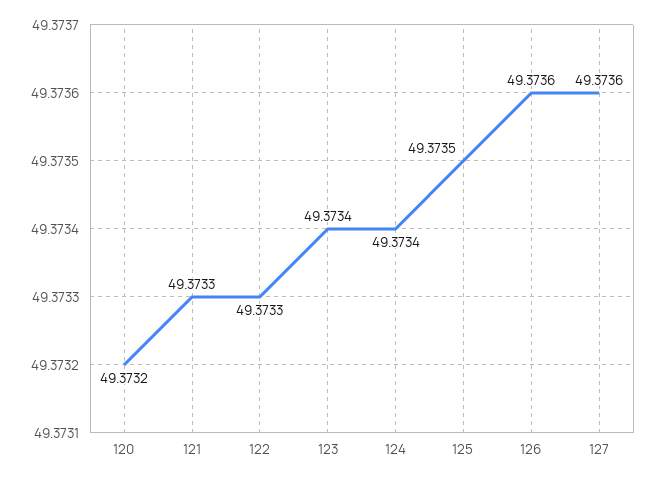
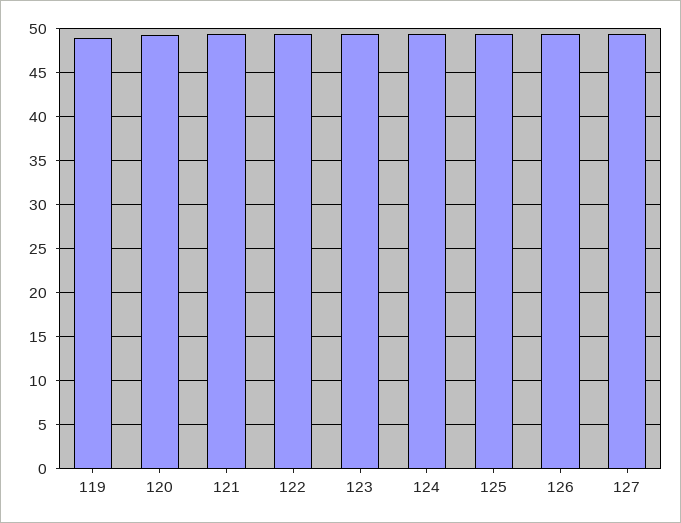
  {
    "120": 49.3732,
    "121": 49.3733,
    "122": 49.3733,
    "123": 49.3734,
    "124": 49.3734,
    "125": 49.3735,
    "126": 49.3736,
-   "127": 49.3736
+   "127": 49.3736,
+   "119": 49
  }

